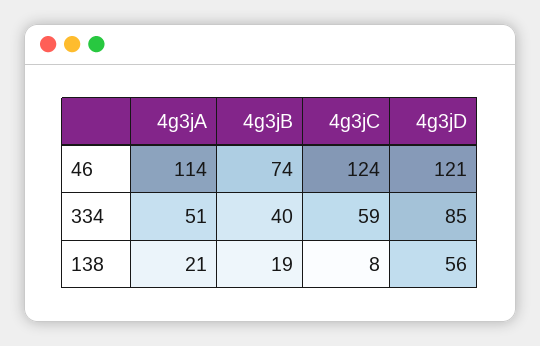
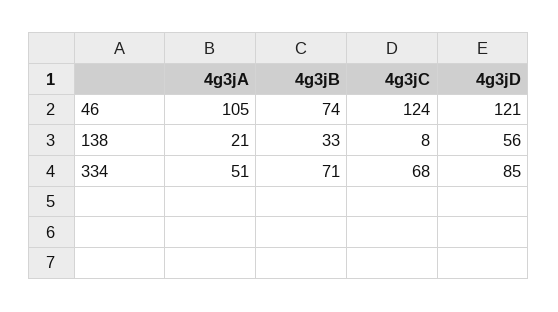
  {
    "4g3jA": {
-     "46": 114,
+     "46": 105,
      "334": 51,
      "138": 21
    },
    "4g3jB": {
      "46": 74,
-     "334": 40,
+     "334": 71,
-     "138": 19
+     "138": 33
    },
    "4g3jC": {
      "46": 124,
-     "334": 59,
+     "334": 68,
      "138": 8
    },
    "4g3jD": {
      "46": 121,
      "334": 85,
      "138": 56
    }
  }

